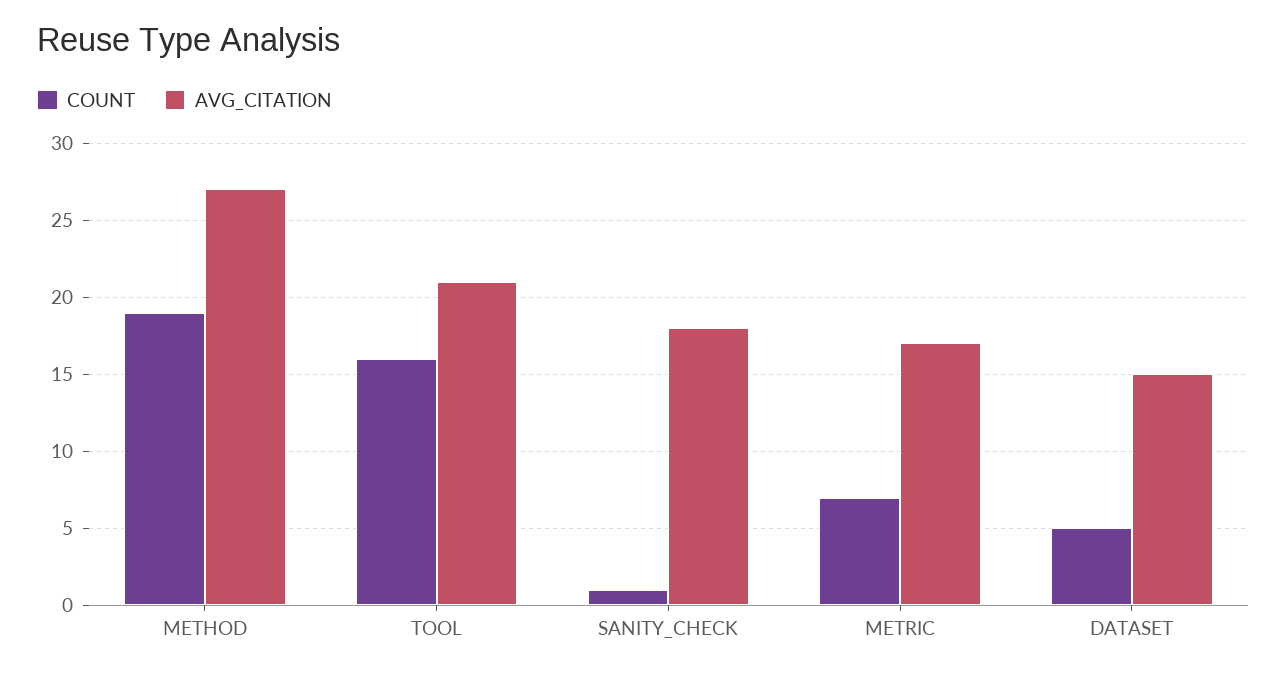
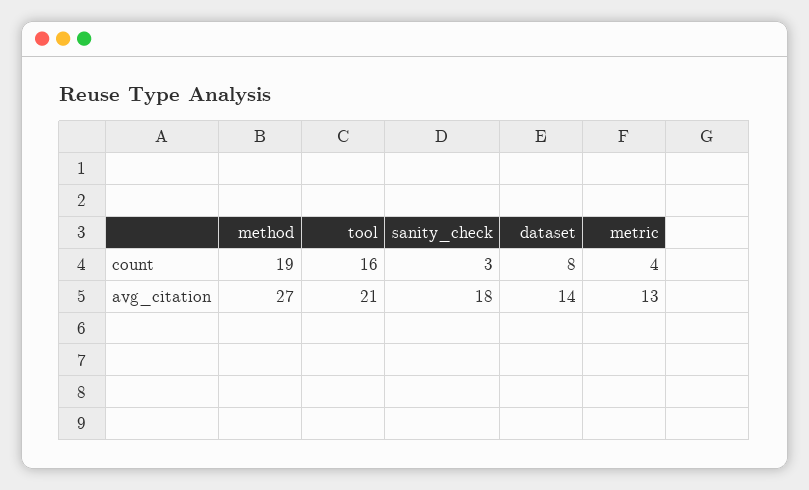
  {
    "COUNT": {
      "METHOD": 19,
      "TOOL": 16,
-     "SANITY_CHECK": 1,
+     "SANITY_CHECK": 3,
-     "METRIC": 7,
+     "METRIC": 4,
-     "DATASET": 5
+     "DATASET": 8
    },
    "AVG_CITATION": {
      "METHOD": 27,
      "TOOL": 21,
      "SANITY_CHECK": 18,
-     "METRIC": 17,
+     "METRIC": 13,
-     "DATASET": 15
+     "DATASET": 14
    }
  }

